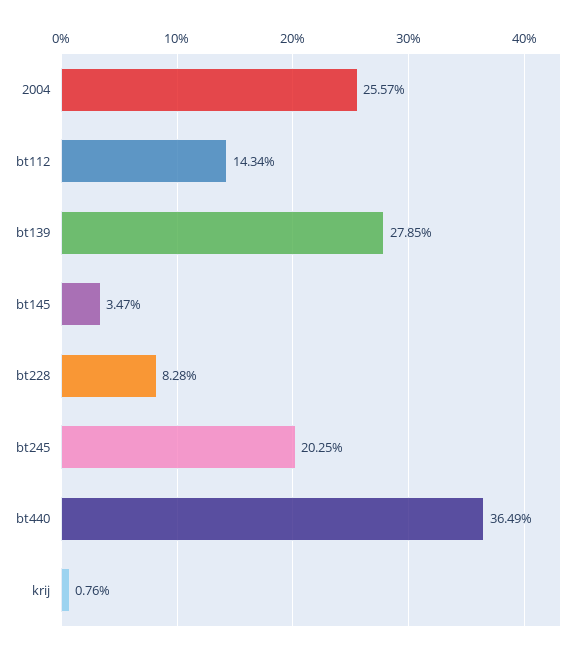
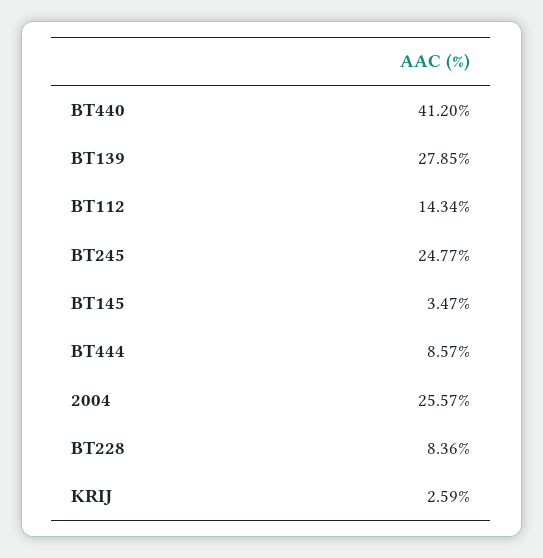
  {
    "2004": 25.57,
    "bt112": 14.34,
    "bt139": 27.85,
    "bt145": 3.47,
-   "bt228": 8.28,
+   "bt228": 8.36,
-   "bt245": 20.25,
+   "bt245": 24.77,
-   "bt440": 36.49,
+   "bt440": 41.2,
-   "krij": 0.76
+   "krij": 2.59,
+   "BT444": 8.57
  }

